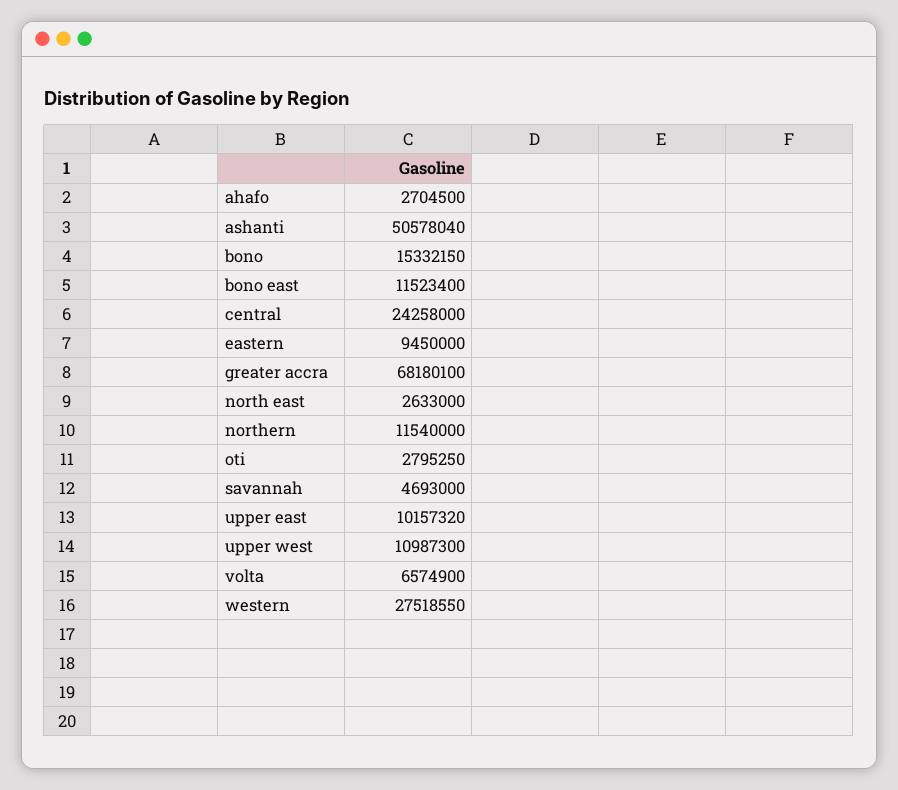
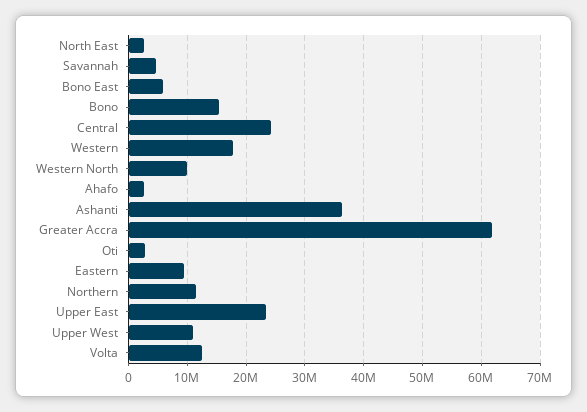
  {
    "ahafo": 2704500,
-   "ashanti": 50578040,
+   "ashanti": 36000000,
    "bono": 15332150,
-   "bono east": 11523400,
+   "bono east": 6000000,
    "central": 24258000,
    "eastern": 9450000,
-   "greater accra": 68180100,
+   "greater accra": 62000000,
    "north east": 2633000,
    "northern": 11540000,
    "oti": 2795250,
    "savannah": 4693000,
-   "upper east": 10157320,
+   "upper east": 24000000,
    "upper west": 10987300,
-   "volta": 6574900,
+   "volta": 12000000,
-   "western": 27518550
+   "western": 18000000,
+   "Western North": 10000000
  }

